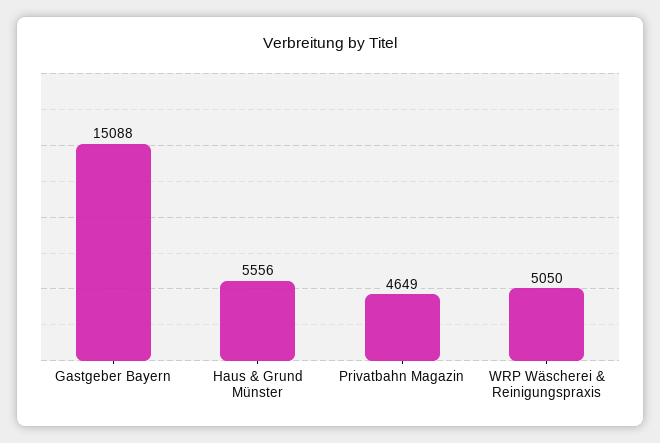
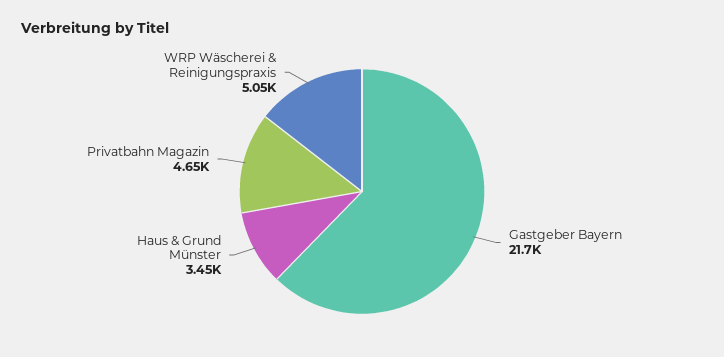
  {
-   "Gastgeber Bayern": 15088,
+   "Gastgeber Bayern": 21700,
-   "Haus & Grund Münster": 5556,
+   "Haus & Grund Münster": 3450,
    "Privatbahn Magazin": 4649,
    "WRP Wäscherei & Reinigungspraxis": 5050
  }

